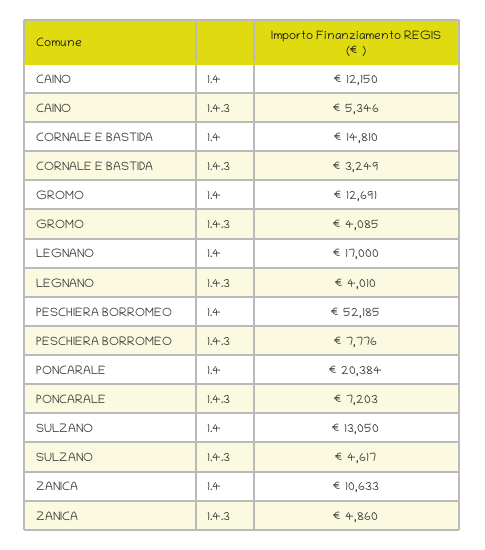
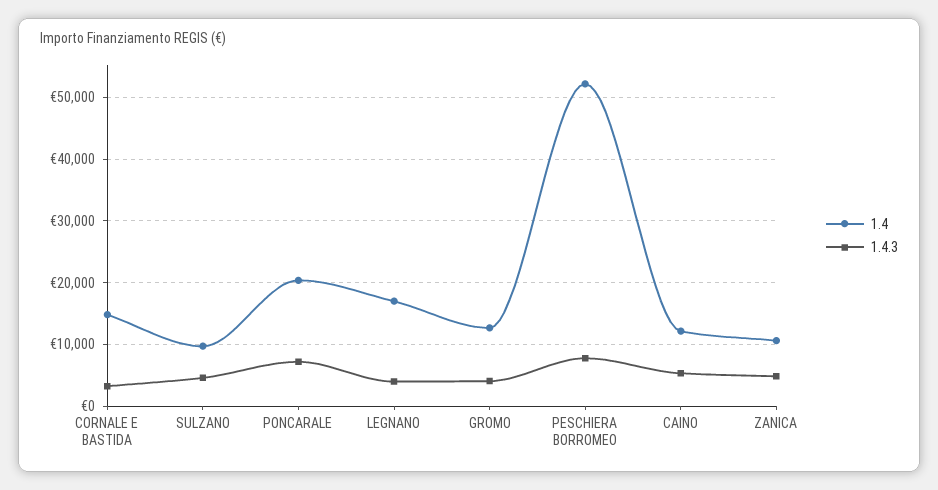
  {
    "1.4": {
      "CAINO": 12150,
      "CORNALE E BASTIDA": 14810,
      "GROMO": 12691,
      "LEGNANO": 17000,
      "PESCHIERA BORROMEO": 52185,
      "PONCARALE": 20384,
-     "SULZANO": 13050,
+     "SULZANO": 10000,
      "ZANICA": 10633
    },
    "1.4.3": {
      "CAINO": 5346,
      "CORNALE E BASTIDA": 3249,
      "GROMO": 4085,
      "LEGNANO": 4010,
      "PESCHIERA BORROMEO": 7776,
      "PONCARALE": 7203,
      "SULZANO": 4617,
      "ZANICA": 4860
    }
  }

